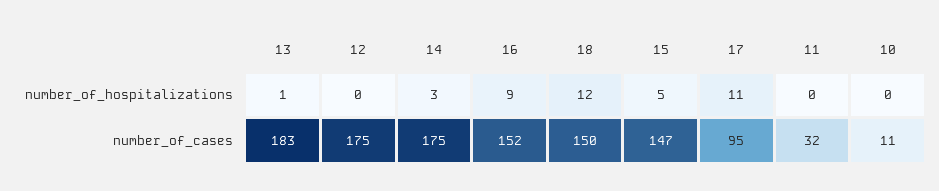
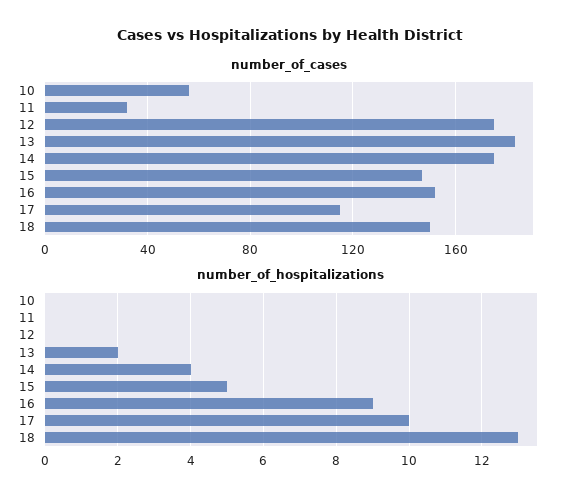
  {
    "number_of_hospitalizations": {
-     "13": 1,
+     "13": 2,
      "12": 0,
-     "14": 3,
+     "14": 4,
      "16": 9,
-     "18": 12,
+     "18": 13,
      "15": 5,
-     "17": 11,
+     "17": 10,
      "11": 0,
      "10": 0
    },
    "number_of_cases": {
      "13": 183,
      "12": 175,
      "14": 175,
      "16": 152,
      "18": 150,
      "15": 147,
-     "17": 95,
+     "17": 115,
      "11": 32,
-     "10": 11
+     "10": 55
    }
  }

